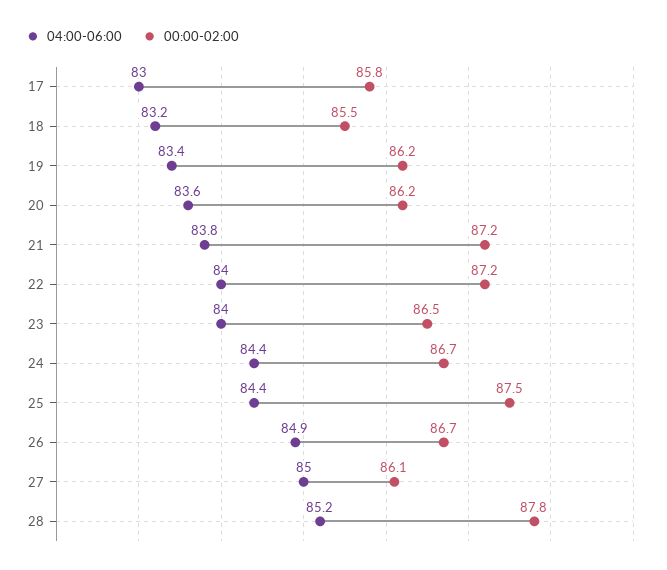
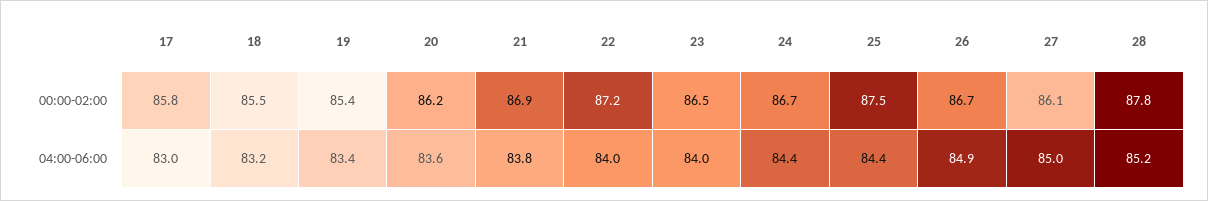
  {
    "04:00-06:00": {
      "17": 83,
      "18": 83.2,
      "19": 83.4,
      "20": 83.6,
      "21": 83.8,
      "22": 84,
      "23": 84,
      "24": 84.4,
      "25": 84.4,
      "26": 84.9,
      "27": 85,
      "28": 85.2
    },
    "00:00-02:00": {
      "17": 85.8,
      "18": 85.5,
-     "19": 86.2,
+     "19": 85.4,
      "20": 86.2,
-     "21": 87.2,
+     "21": 86.9,
      "22": 87.2,
      "23": 86.5,
      "24": 86.7,
      "25": 87.5,
      "26": 86.7,
      "27": 86.1,
      "28": 87.8
    }
  }

